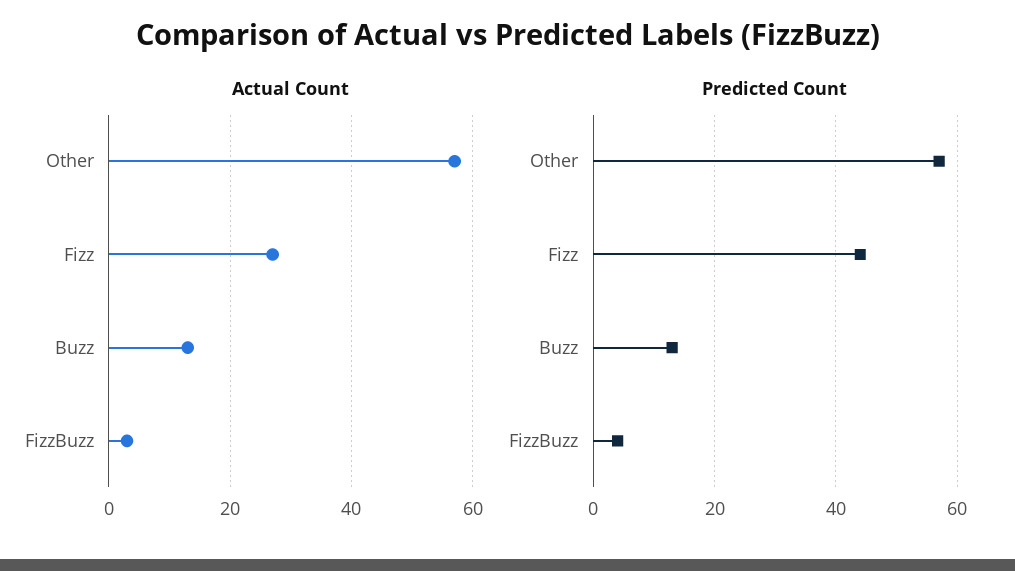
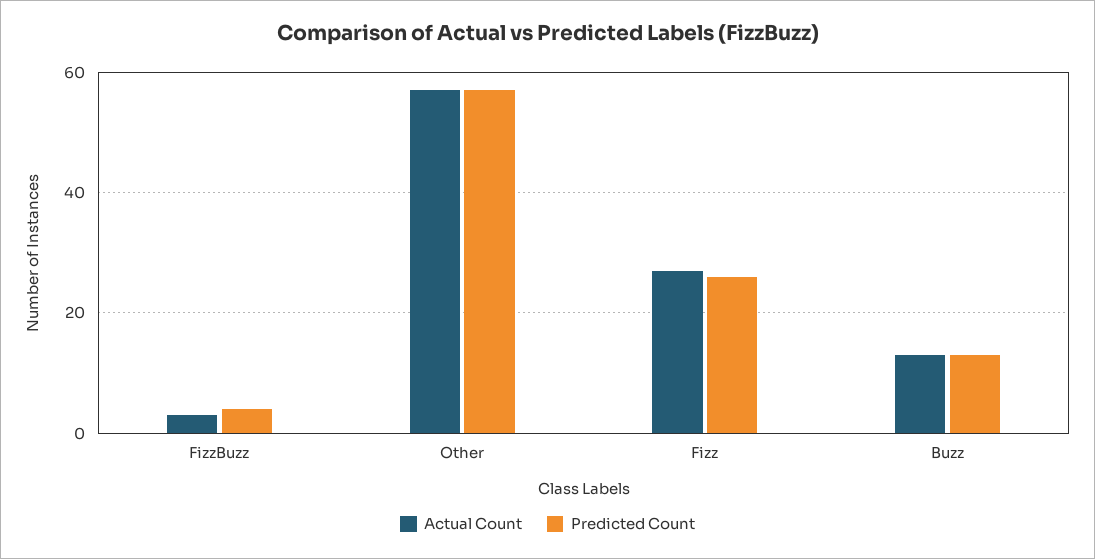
  {
    "Actual Count": {
      "Other": 55,
      "Fizz": 25,
      "Buzz": 15,
      "FizzBuzz": 5
    },
    "Predicted Count": {
      "Other": 55,
-     "Fizz": 45,
+     "Fizz": 25,
      "Buzz": 15,
      "FizzBuzz": 5
    }
  }

